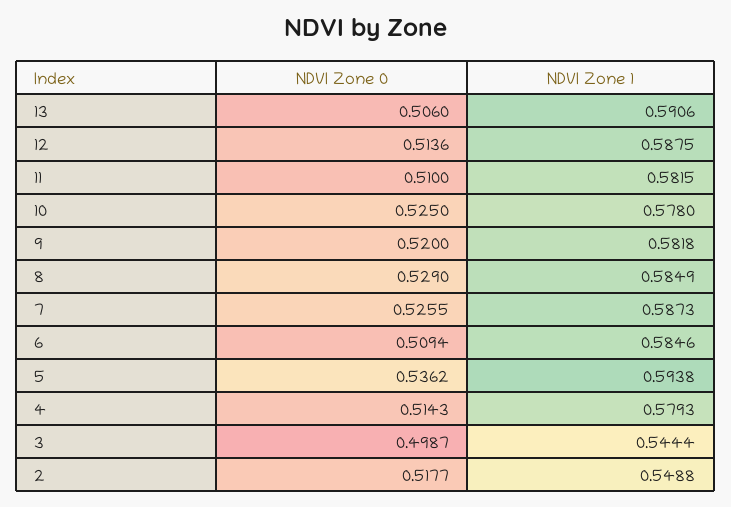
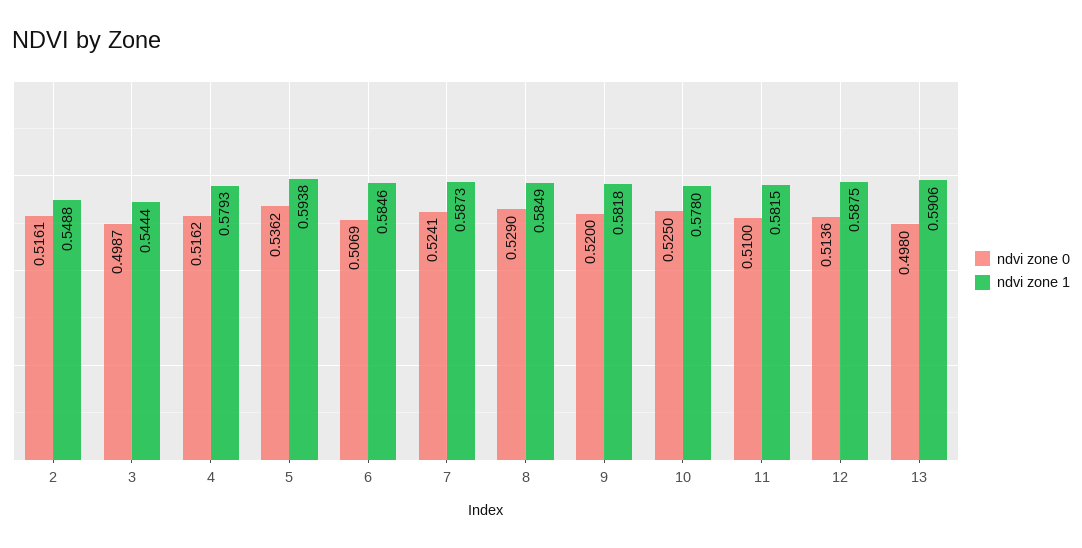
  {
    "NDVI Zone 0": {
-     "13": 0.506,
+     "13": 0.498,
      "12": 0.5136,
      "11": 0.51,
      "10": 0.525,
      "9": 0.52,
      "8": 0.529,
-     "7": 0.5255,
+     "7": 0.5241,
-     "6": 0.5094,
+     "6": 0.5069,
      "5": 0.5362,
-     "4": 0.5143,
+     "4": 0.5162,
      "3": 0.4987,
-     "2": 0.5177
+     "2": 0.5161
    },
    "NDVI Zone 1": {
      "13": 0.5906,
      "12": 0.5875,
      "11": 0.5815,
      "10": 0.578,
      "9": 0.5818,
      "8": 0.5849,
      "7": 0.5873,
      "6": 0.5846,
      "5": 0.5938,
      "4": 0.5793,
      "3": 0.5444,
      "2": 0.5488
    }
  }

